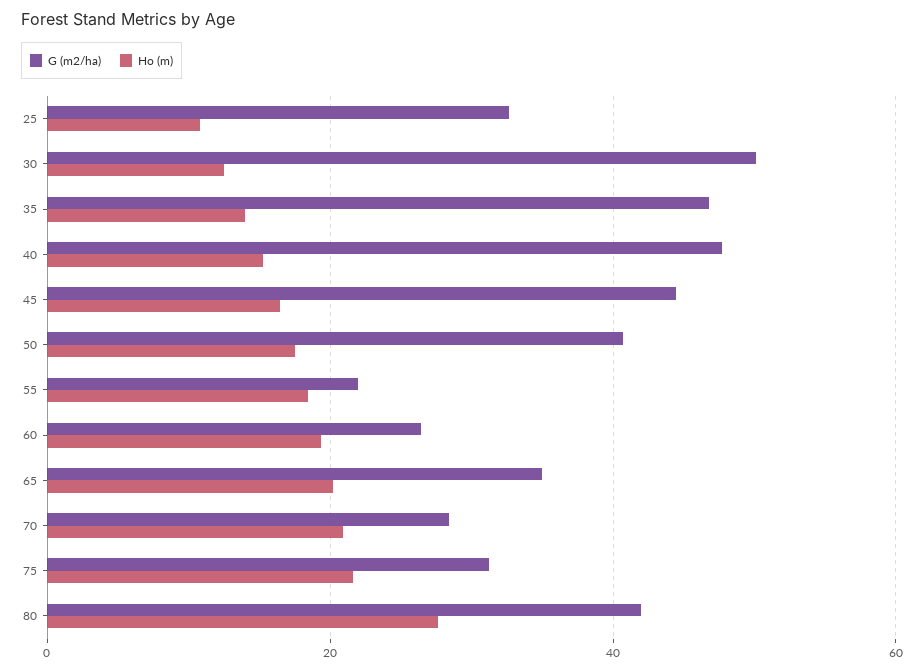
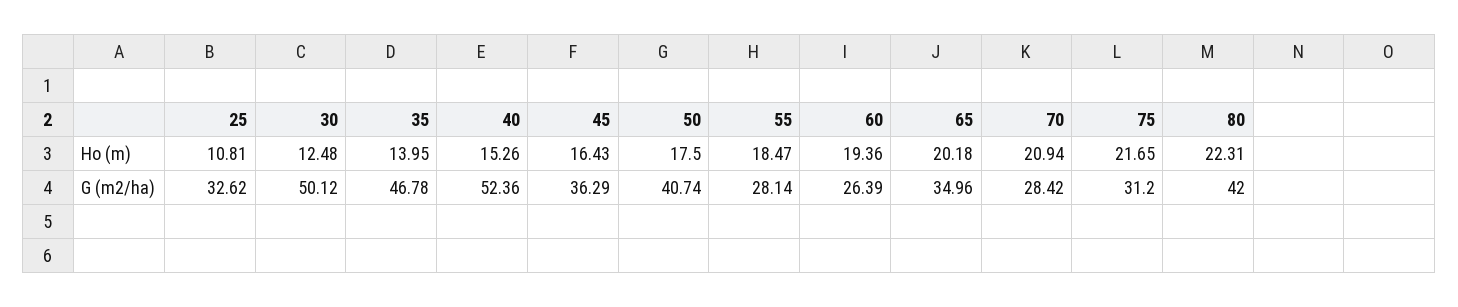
  {
    "G (m2/ha)": {
      "25": 32.62,
      "30": 50.12,
      "35": 46.78,
-     "40": 48,
+     "40": 52.36,
-     "45": 44,
+     "45": 36.29,
      "50": 40.74,
-     "55": 22,
+     "55": 28.14,
      "60": 26.39,
      "65": 34.96,
      "70": 28.42,
      "75": 31.2,
      "80": 42
    },
    "Ho (m)": {
      "25": 10.81,
      "30": 12.48,
      "35": 13.95,
      "40": 15.26,
      "45": 16.43,
      "50": 17.5,
      "55": 18.47,
      "60": 19.36,
      "65": 20.18,
      "70": 20.94,
      "75": 21.65,
-     "80": 28
+     "80": 22.31
    }
  }

